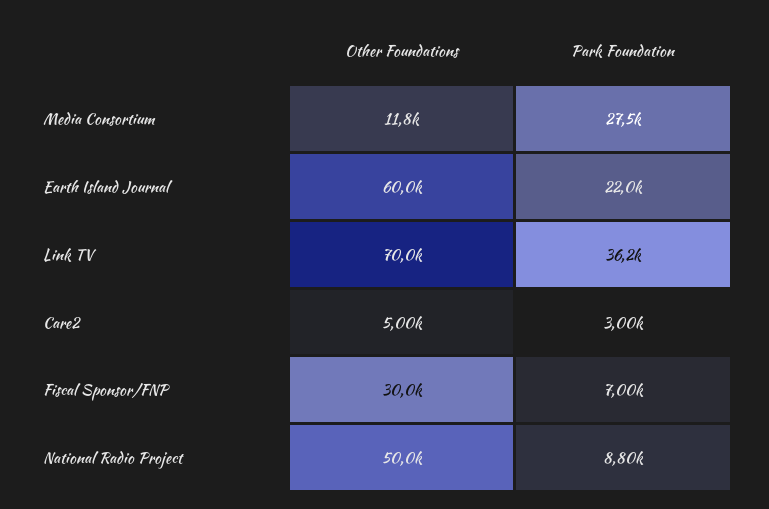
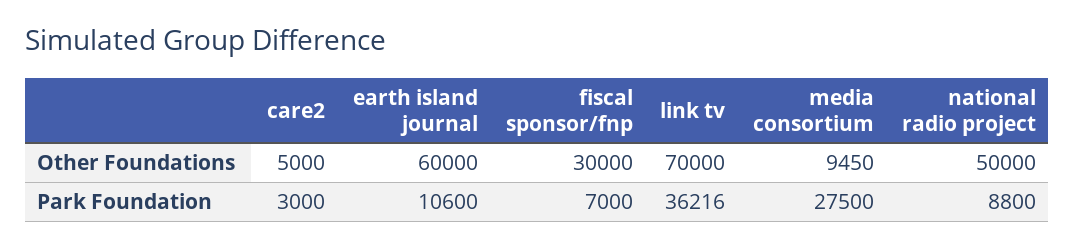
  {
    "Other Foundations": {
-     "Media Consortium": 11800,
+     "Media Consortium": 9450,
      "Earth Island Journal": 60000,
      "Link TV": 70000,
      "Care2": 5000,
      "Fiscal Sponsor/FNP": 30000,
      "National Radio Project": 50000
    },
    "Park Foundation": {
      "Media Consortium": 27500,
-     "Earth Island Journal": 22000,
+     "Earth Island Journal": 10600,
      "Link TV": 36216,
      "Care2": 3000,
      "Fiscal Sponsor/FNP": 7000,
      "National Radio Project": 8800
    }
  }

